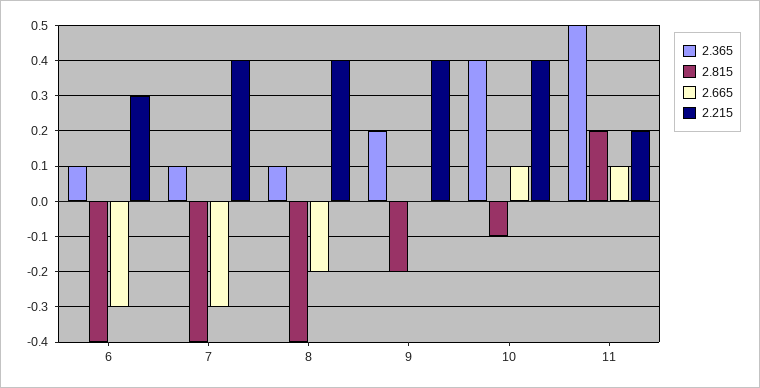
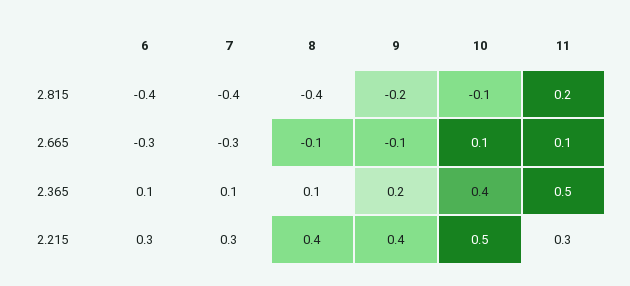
  {
    "2.365": {
      "6": 0.1,
      "7": 0.1,
      "8": 0.1,
      "9": 0.2,
      "10": 0.4,
      "11": 0.5
    },
    "2.815": {
      "6": -0.4,
      "7": -0.4,
      "8": -0.4,
      "9": -0.2,
      "10": -0.1,
      "11": 0.2
    },
    "2.665": {
      "6": -0.3,
      "7": -0.3,
-     "8": -0.2,
+     "8": -0.1,
-     "9": 0,
+     "9": -0.1,
      "10": 0.1,
      "11": 0.1
    },
    "2.215": {
      "6": 0.3,
-     "7": 0.4,
+     "7": 0.3,
      "8": 0.4,
      "9": 0.4,
-     "10": 0.4,
+     "10": 0.5,
-     "11": 0.2
+     "11": 0.3
    }
  }

